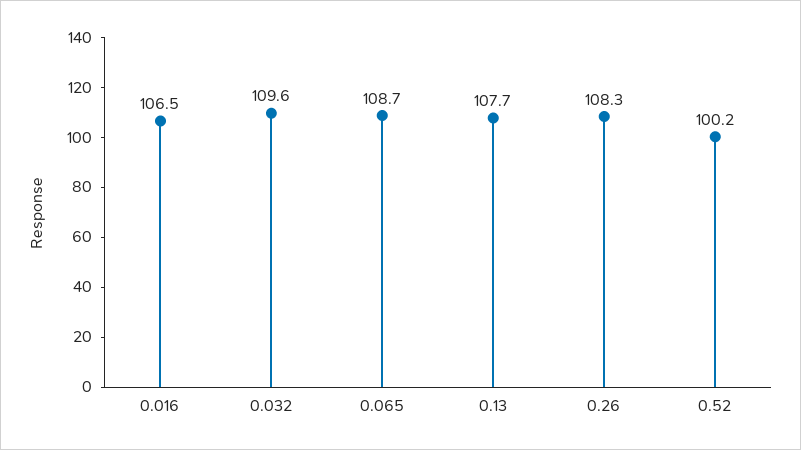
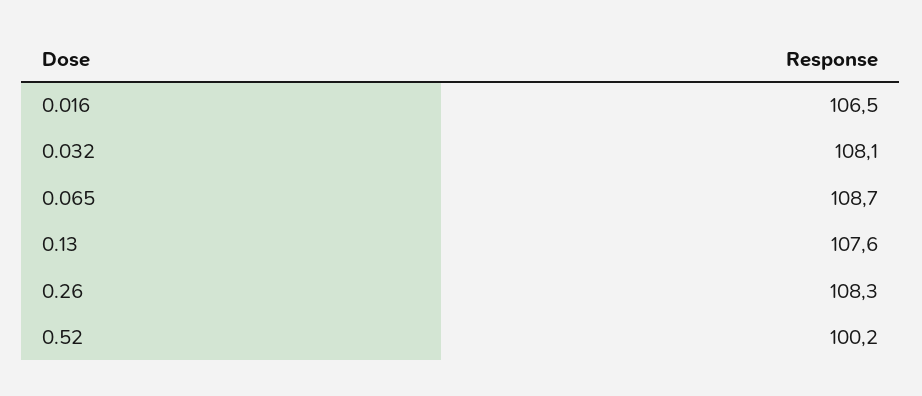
  {
    "0.016": 106.5,
-   "0.032": 109.6,
+   "0.032": 108.1,
    "0.065": 108.7,
-   "0.13": 107.7,
+   "0.13": 107.6,
    "0.26": 108.3,
    "0.52": 100.2
  }

